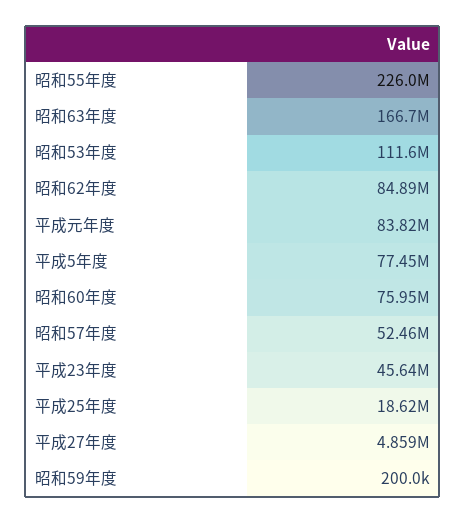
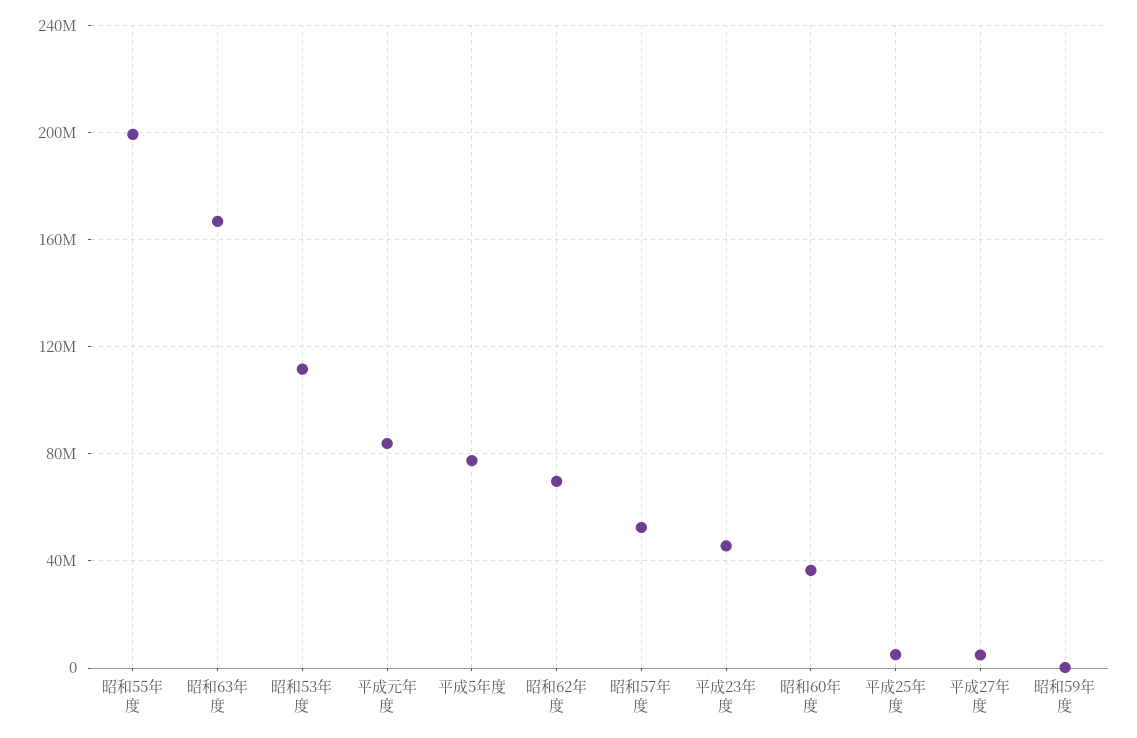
  {
-   "昭和55年度": 226000000,
+   "昭和55年度": 200000000,
    "昭和63年度": 166700000,
    "昭和53年度": 111600000,
-   "昭和62年度": 84890000,
+   "昭和62年度": 70000000,
    "平成元年度": 83820000,
    "平成5年度": 77450000,
-   "昭和60年度": 75950000,
+   "昭和60年度": 35000000,
    "昭和57年度": 52460000,
    "平成23年度": 45640000,
-   "平成25年度": 18620000,
+   "平成25年度": 5000000,
    "平成27年度": 4859000,
    "昭和59年度": 200000
  }

